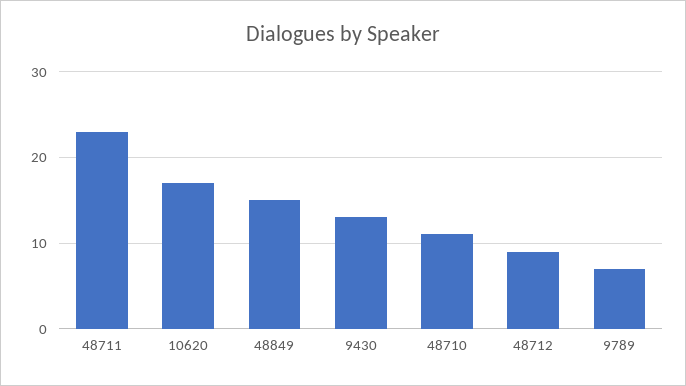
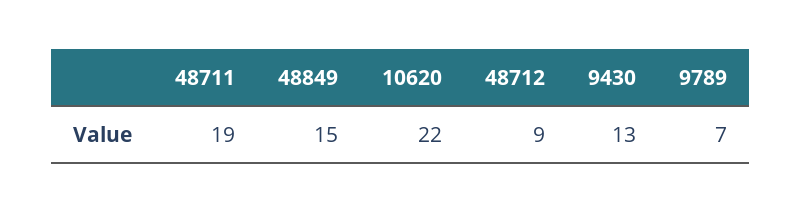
  {
-   "48711": 23,
+   "48711": 19,
-   "10620": 17,
+   "10620": 22,
    "48849": 15,
    "9430": 13,
-   "48710": 11,
    "48712": 9,
    "9789": 7
  }

